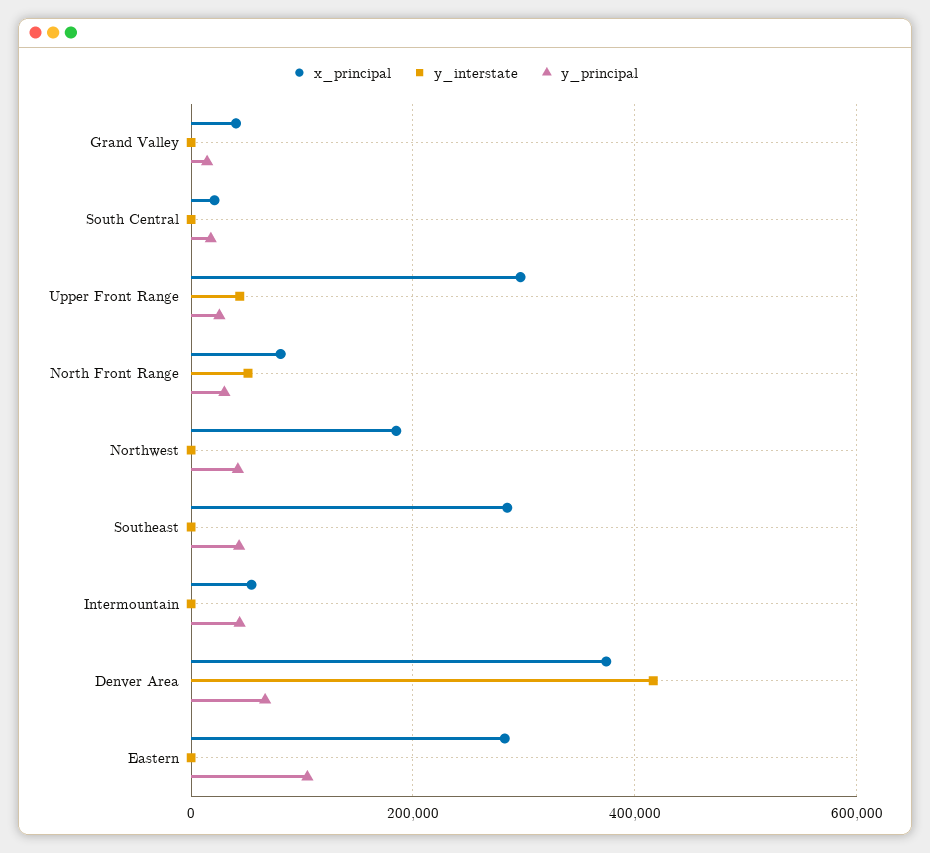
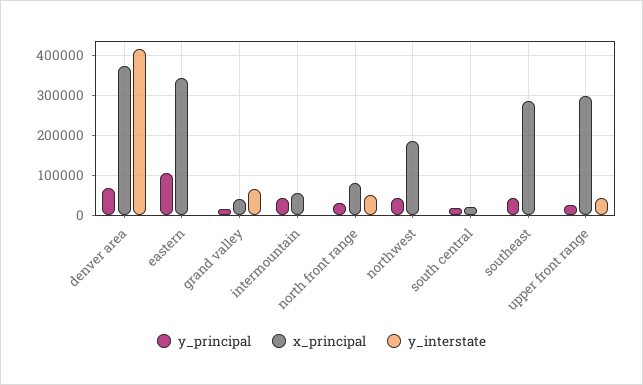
  {
    "x_principal": {
      "Grand Valley": 40000,
      "South Central": 20000,
      "Upper Front Range": 300000,
      "North Front Range": 80000,
      "Northwest": 180000,
      "Southeast": 280000,
      "Intermountain": 60000,
      "Denver Area": 380000,
-     "Eastern": 280000
+     "Eastern": 340000
    },
    "y_interstate": {
-     "Grand Valley": 0,
+     "Grand Valley": 60000,
      "South Central": 0,
      "Upper Front Range": 40000,
      "North Front Range": 60000,
      "Northwest": 0,
      "Southeast": 0,
      "Intermountain": 0,
      "Denver Area": 420000,
      "Eastern": 0
    },
    "y_principal": {
      "Grand Valley": 20000,
      "South Central": 20000,
      "Upper Front Range": 20000,
      "North Front Range": 20000,
      "Northwest": 40000,
      "Southeast": 40000,
      "Intermountain": 40000,
      "Denver Area": 60000,
      "Eastern": 100000
    }
  }

